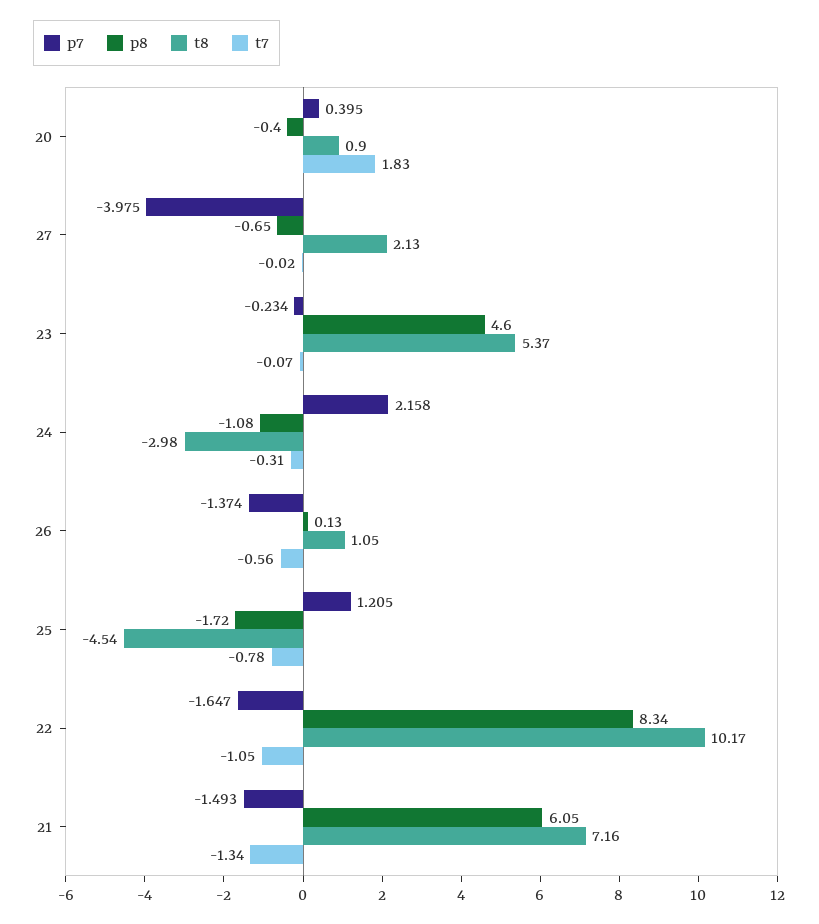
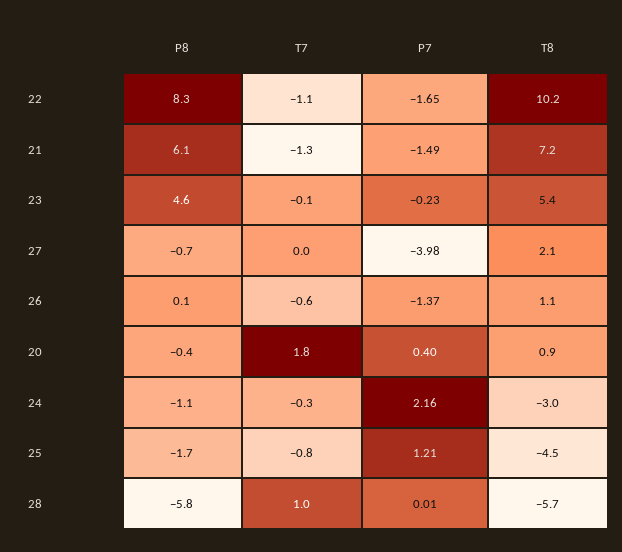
  {
    "p7": {
      "20": 0.395,
      "27": -3.975,
      "23": -0.234,
      "24": 2.158,
      "26": -1.374,
      "25": 1.205,
      "22": -1.647,
-     "21": -1.493
+     "21": -1.493,
+     "28": 0.01
    },
    "p8": {
      "20": -0.4,
      "27": -0.65,
      "23": 4.6,
      "24": -1.08,
      "26": 0.13,
      "25": -1.72,
      "22": 8.34,
-     "21": 6.05
+     "21": 6.05,
+     "28": -5.8
    },
    "t8": {
      "20": 0.9,
      "27": 2.13,
      "23": 5.37,
      "24": -2.98,
      "26": 1.05,
      "25": -4.54,
      "22": 10.17,
-     "21": 7.16
+     "21": 7.16,
+     "28": -5.7
    },
    "t7": {
      "20": 1.83,
      "27": -0.02,
      "23": -0.07,
      "24": -0.31,
      "26": -0.56,
      "25": -0.78,
      "22": -1.05,
-     "21": -1.34
+     "21": -1.34,
+     "28": 1
    }
  }

